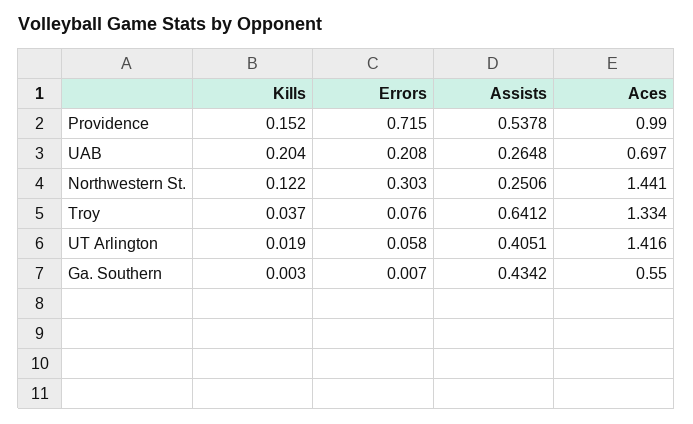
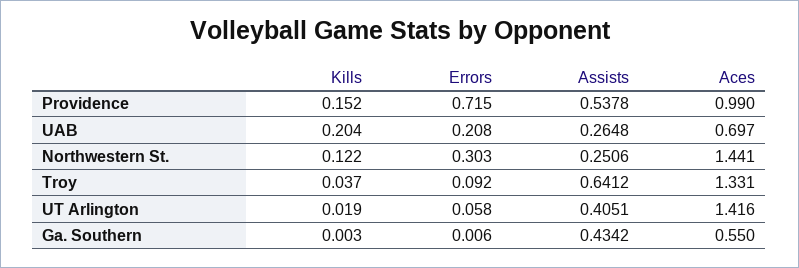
  {
    "Kills": {
      "Providence": 0.152,
      "UAB": 0.204,
      "Northwestern St.": 0.122,
      "Troy": 0.037,
      "UT Arlington": 0.019,
      "Ga. Southern": 0.003
    },
    "Errors": {
      "Providence": 0.715,
      "UAB": 0.208,
      "Northwestern St.": 0.303,
-     "Troy": 0.076,
+     "Troy": 0.092,
      "UT Arlington": 0.058,
-     "Ga. Southern": 0.007
+     "Ga. Southern": 0.006
    },
    "Assists": {
      "Providence": 0.5378,
      "UAB": 0.2648,
      "Northwestern St.": 0.2506,
      "Troy": 0.6412,
      "UT Arlington": 0.4051,
      "Ga. Southern": 0.4342
    },
    "Aces": {
      "Providence": 0.99,
      "UAB": 0.697,
      "Northwestern St.": 1.441,
-     "Troy": 1.334,
+     "Troy": 1.331,
      "UT Arlington": 1.416,
      "Ga. Southern": 0.55
    }
  }

